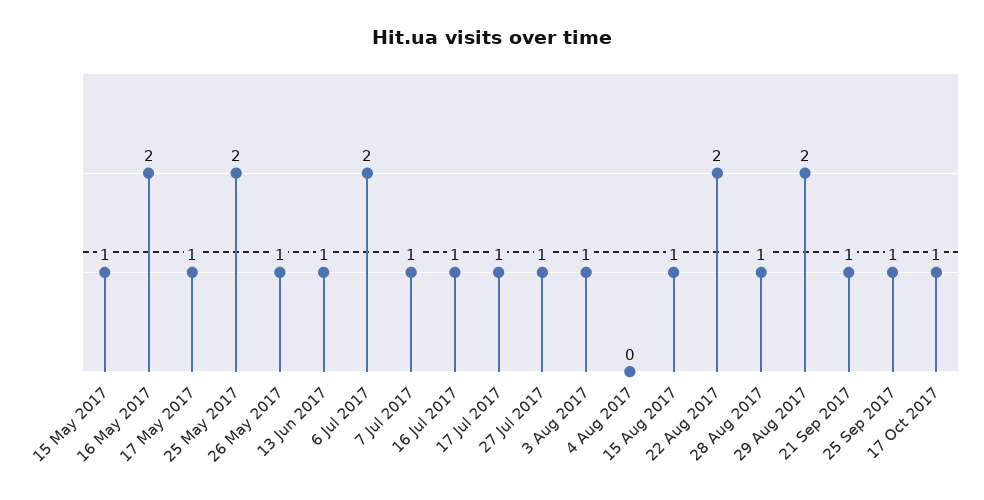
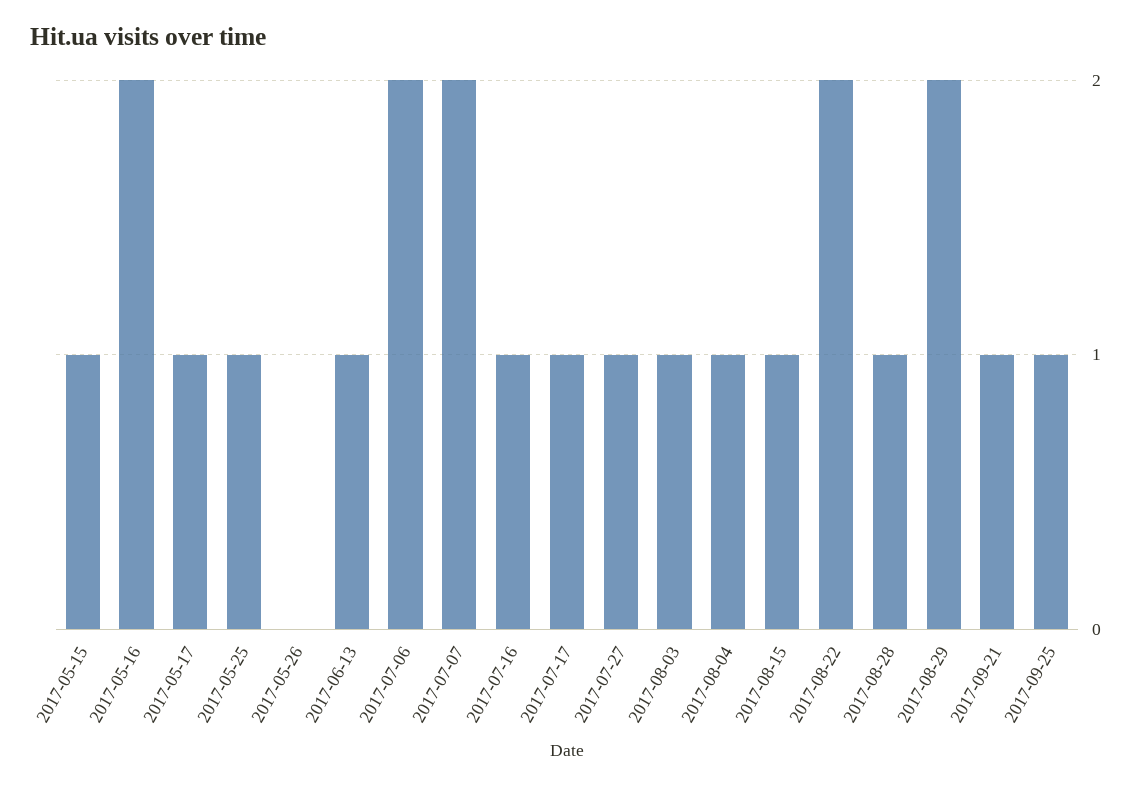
  {
    "15 May 2017": 1,
    "16 May 2017": 2,
    "17 May 2017": 1,
-   "25 May 2017": 2,
+   "25 May 2017": 1,
-   "26 May 2017": 1,
+   "26 May 2017": 0,
    "13 Jun 2017": 1,
    "6 Jul 2017": 2,
-   "7 Jul 2017": 1,
+   "7 Jul 2017": 2,
    "16 Jul 2017": 1,
    "17 Jul 2017": 1,
    "27 Jul 2017": 1,
    "3 Aug 2017": 1,
-   "4 Aug 2017": 0,
+   "4 Aug 2017": 1,
    "15 Aug 2017": 1,
    "22 Aug 2017": 2,
    "28 Aug 2017": 1,
    "29 Aug 2017": 2,
    "21 Sep 2017": 1,
-   "25 Sep 2017": 1,
+   "25 Sep 2017": 1
-   "17 Oct 2017": 1
  }

